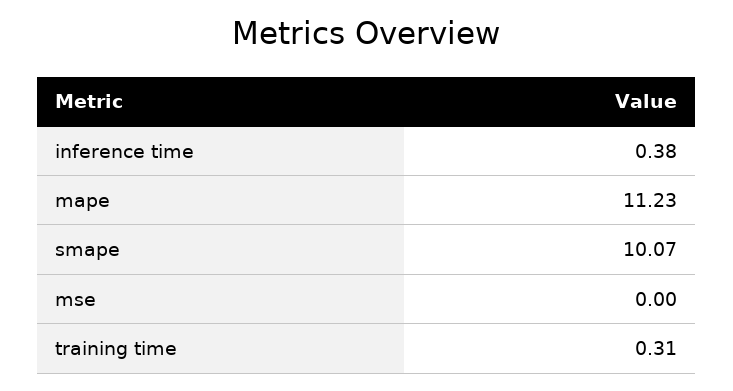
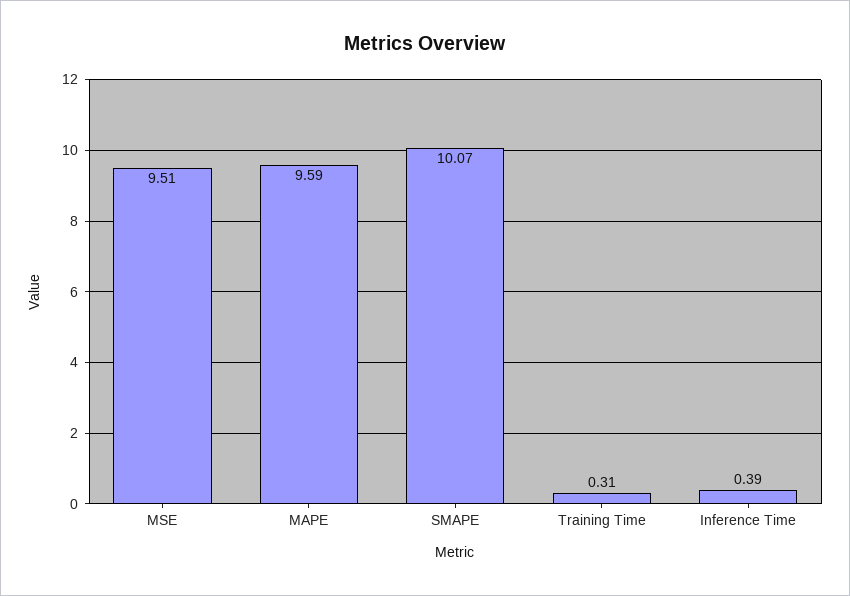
  {
-   "inference time": 0.38,
+   "inference time": 0.39,
-   "mape": 11.23,
+   "mape": 9.59,
    "smape": 10.07,
-   "mse": 0,
+   "mse": 9.51,
    "training time": 0.31
  }

